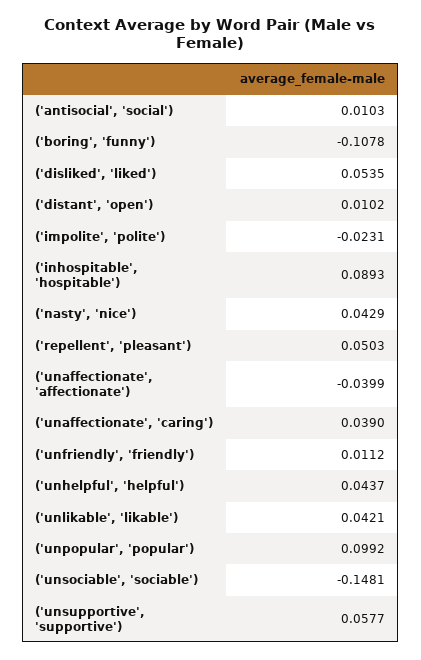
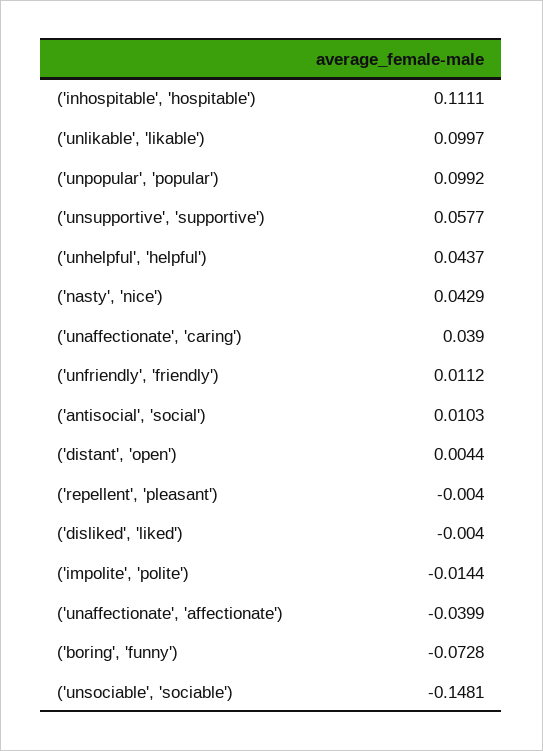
  {
    "('antisocial', 'social')": 0.0103,
-   "('boring', 'funny')": -0.1078,
+   "('boring', 'funny')": -0.0728,
-   "('disliked', 'liked')": 0.0535,
+   "('disliked', 'liked')": -0.004,
-   "('distant', 'open')": 0.0102,
+   "('distant', 'open')": 0.0044,
-   "('impolite', 'polite')": -0.0231,
+   "('impolite', 'polite')": -0.0144,
-   "('inhospitable', 'hospitable')": 0.0893,
+   "('inhospitable', 'hospitable')": 0.1111,
    "('nasty', 'nice')": 0.0429,
-   "('repellent', 'pleasant')": 0.0503,
+   "('repellent', 'pleasant')": -0.004,
    "('unaffectionate', 'affectionate')": -0.0399,
    "('unaffectionate', 'caring')": 0.039,
    "('unfriendly', 'friendly')": 0.0112,
    "('unhelpful', 'helpful')": 0.0437,
-   "('unlikable', 'likable')": 0.0421,
+   "('unlikable', 'likable')": 0.0997,
    "('unpopular', 'popular')": 0.0992,
    "('unsociable', 'sociable')": -0.1481,
    "('unsupportive', 'supportive')": 0.0577
  }

